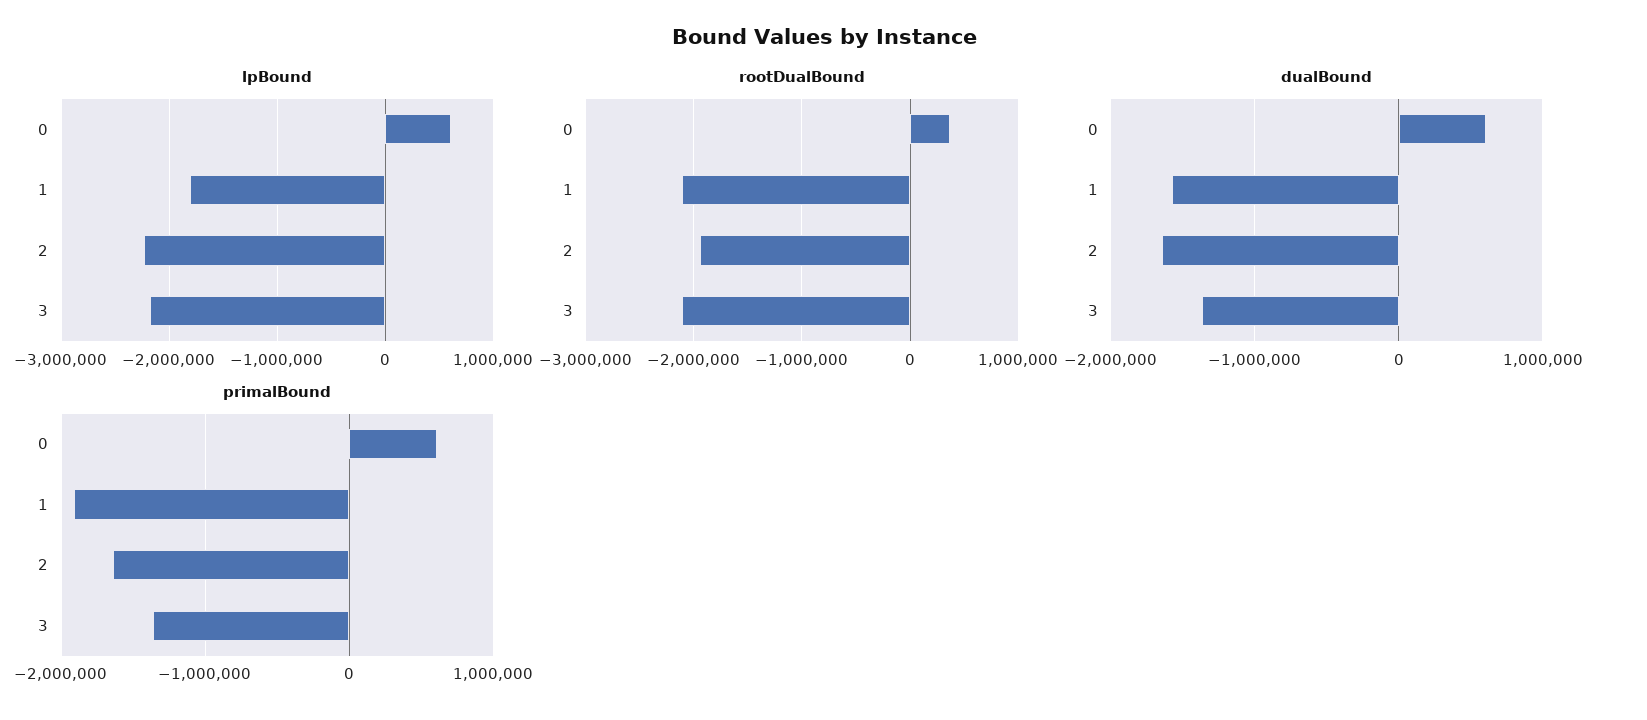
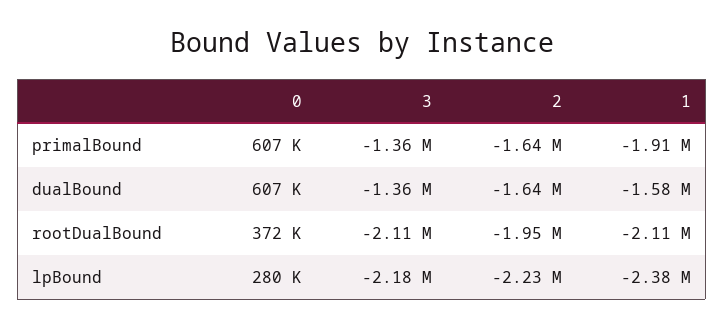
  {
    "lpBound": {
-     "0": 600000,
+     "0": 280000,
-     "1": -1800000,
+     "1": -2380000,
      "2": -2230000,
      "3": -2180000
    },
    "rootDualBound": {
      "0": 372000,
      "1": -2110000,
      "2": -1950000,
      "3": -2110000
    },
    "dualBound": {
      "0": 607000,
      "1": -1580000,
      "2": -1640000,
      "3": -1360000
    },
    "primalBound": {
      "0": 607000,
      "1": -1910000,
      "2": -1640000,
      "3": -1360000
    }
  }

